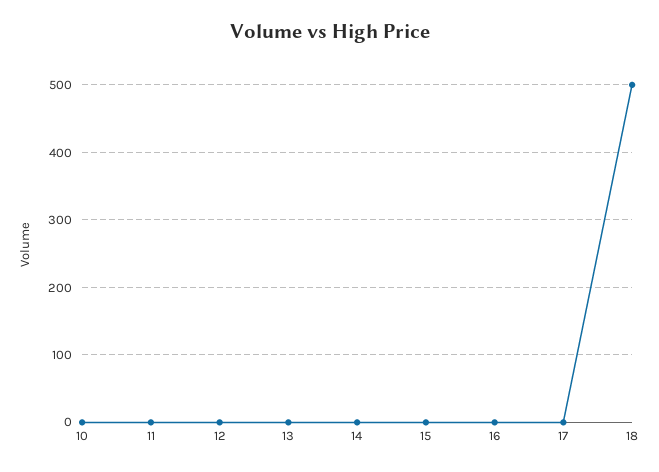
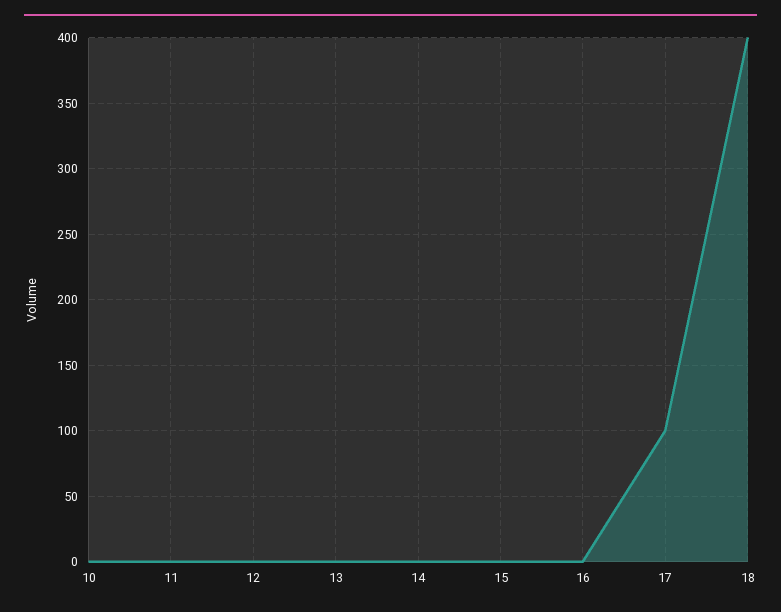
  {
    "10": 0,
    "11": 0,
    "12": 0,
    "13": 0,
    "14": 0,
    "15": 0,
    "16": 0,
-   "17": 0,
+   "17": 100,
-   "18": 500
+   "18": 400
  }

